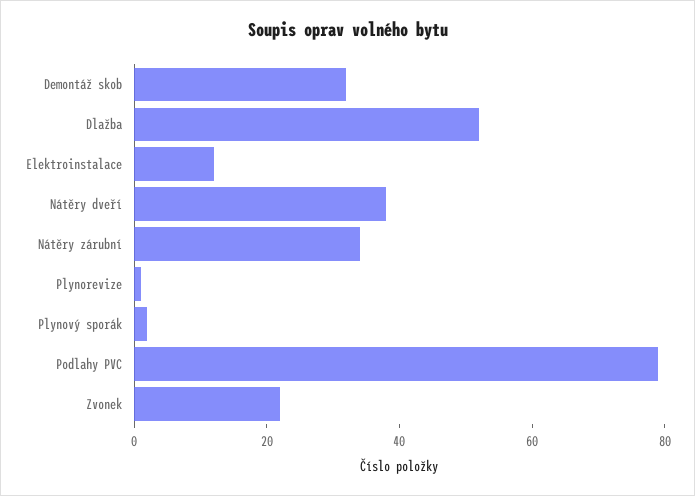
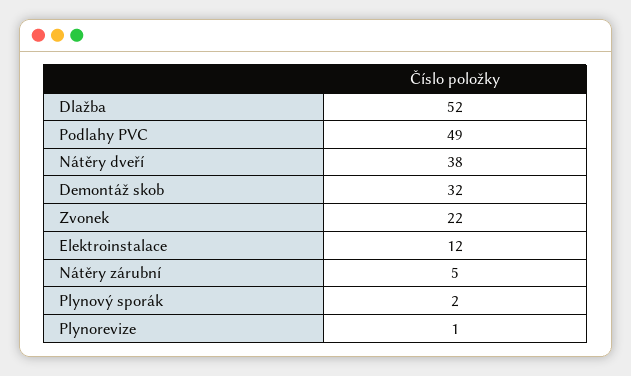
  {
    "Demontáž skob": 32,
    "Dlažba": 52,
    "Elektroinstalace": 12,
    "Nátěry dveří": 38,
-   "Nátěry zárubní": 35,
+   "Nátěry zárubní": 5,
    "Plynorevize": 1,
    "Plynový sporák": 2,
-   "Podlahy PVC": 80,
+   "Podlahy PVC": 49,
    "Zvonek": 22
  }

